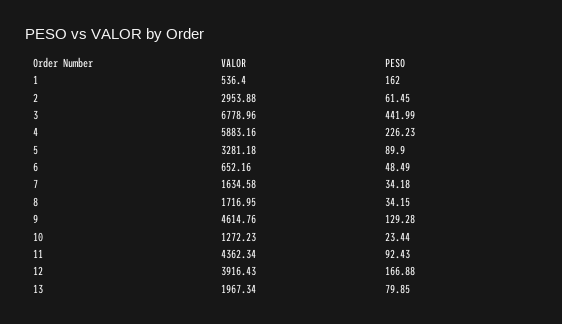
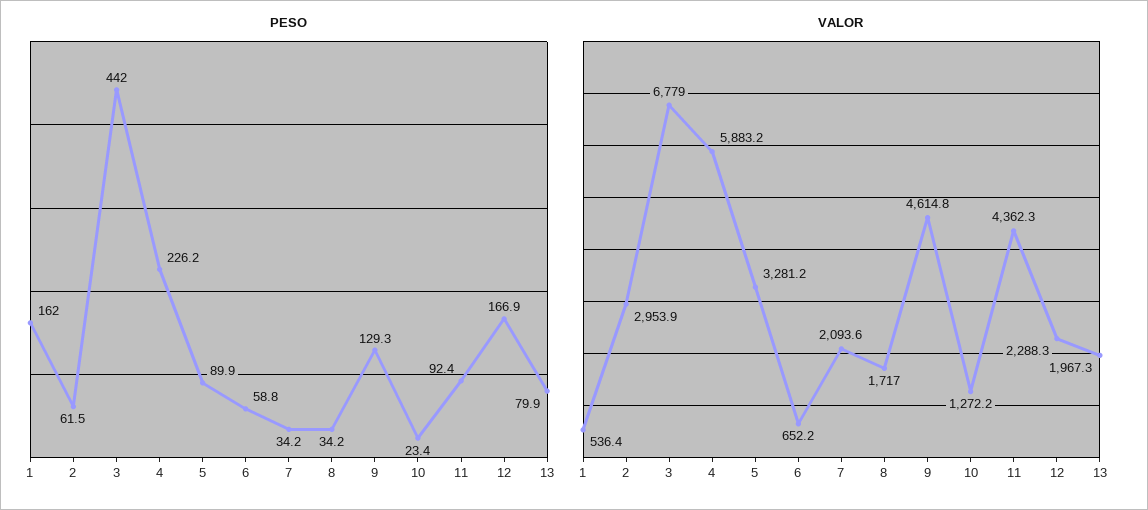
  {
    "VALOR": {
      "1": 536.4,
      "2": 2953.88,
      "3": 6778.96,
      "4": 5883.16,
      "5": 3281.18,
      "6": 652.16,
-     "7": 1634.58,
+     "7": 2093.6,
      "8": 1716.95,
      "9": 4614.76,
      "10": 1272.23,
      "11": 4362.34,
-     "12": 3916.43,
+     "12": 2288.3,
      "13": 1967.34
    },
    "PESO": {
      "1": 162,
      "2": 61.45,
      "3": 441.99,
      "4": 226.23,
      "5": 89.9,
-     "6": 48.49,
+     "6": 58.8,
      "7": 34.18,
      "8": 34.15,
      "9": 129.28,
      "10": 23.44,
      "11": 92.43,
      "12": 166.88,
      "13": 79.85
    }
  }

